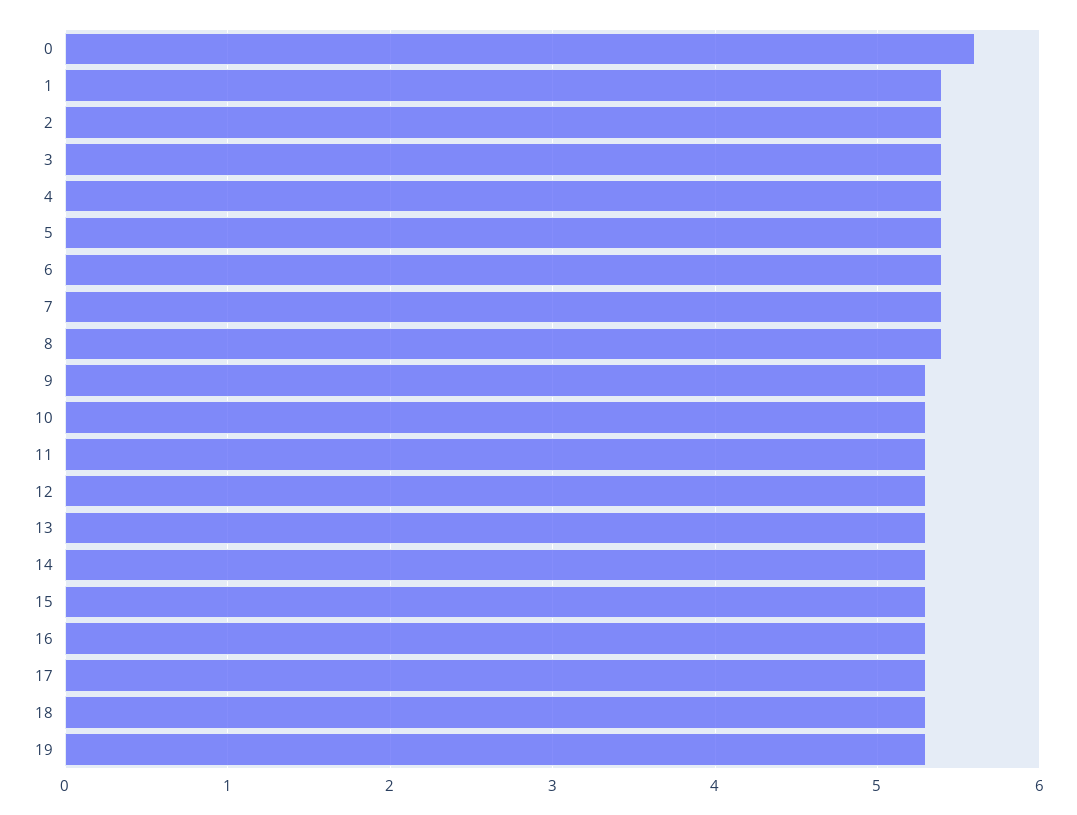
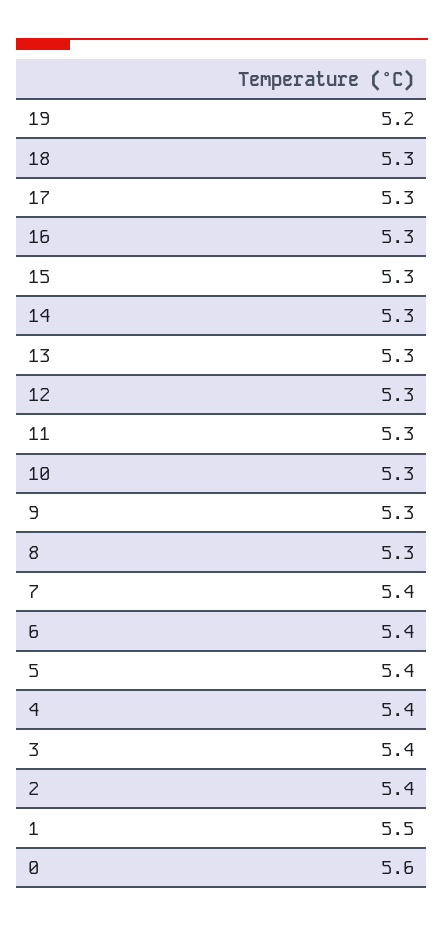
  {
    "0": 5.6,
-   "1": 5.4,
+   "1": 5.5,
    "2": 5.4,
    "3": 5.4,
    "4": 5.4,
    "5": 5.4,
    "6": 5.4,
    "7": 5.4,
-   "8": 5.4,
+   "8": 5.3,
    "9": 5.3,
    "10": 5.3,
    "11": 5.3,
    "12": 5.3,
    "13": 5.3,
    "14": 5.3,
    "15": 5.3,
    "16": 5.3,
    "17": 5.3,
    "18": 5.3,
-   "19": 5.3
+   "19": 5.2
  }

